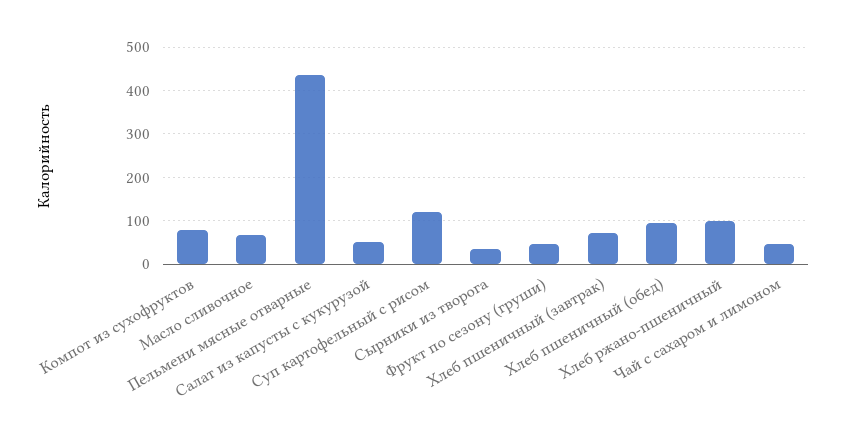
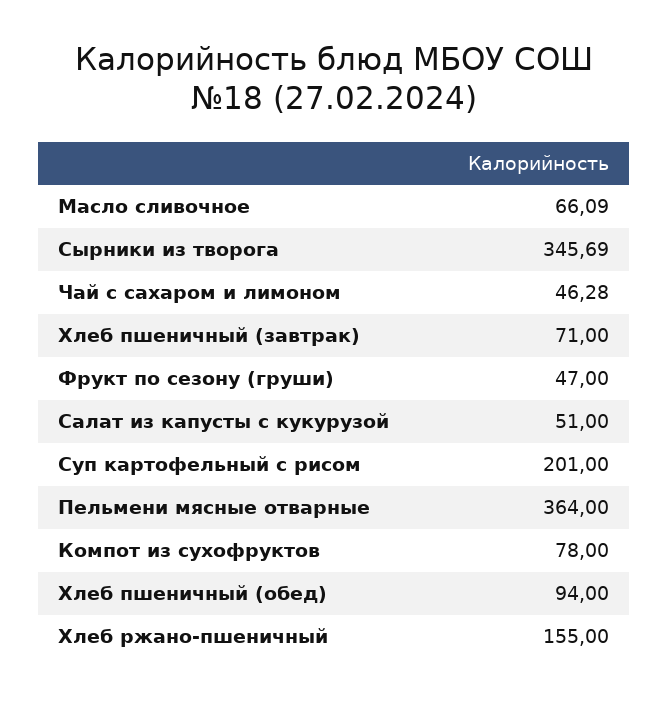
  {
    "Компот из сухофруктов": 78,
    "Масло сливочное": 66.09,
-   "Пельмени мясные отварные": 440,
+   "Пельмени мясные отварные": 364,
    "Салат из капусты с кукурузой": 51,
-   "Суп картофельный с рисом": 120,
+   "Суп картофельный с рисом": 201,
-   "Сырники из творога": 40,
+   "Сырники из творога": 345.69,
    "Фрукт по сезону (груши)": 47,
    "Хлеб пшеничный (завтрак)": 71,
    "Хлеб пшеничный (обед)": 94,
-   "Хлеб ржано-пшеничный": 100,
+   "Хлеб ржано-пшеничный": 155,
    "Чай с сахаром и лимоном": 46.28
  }

